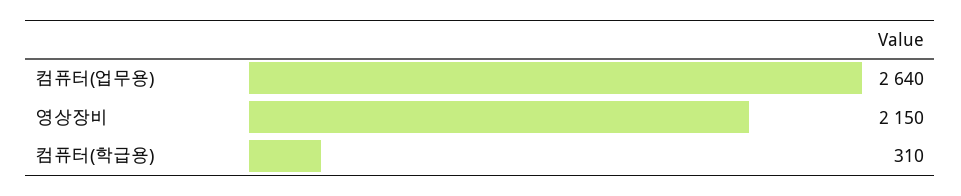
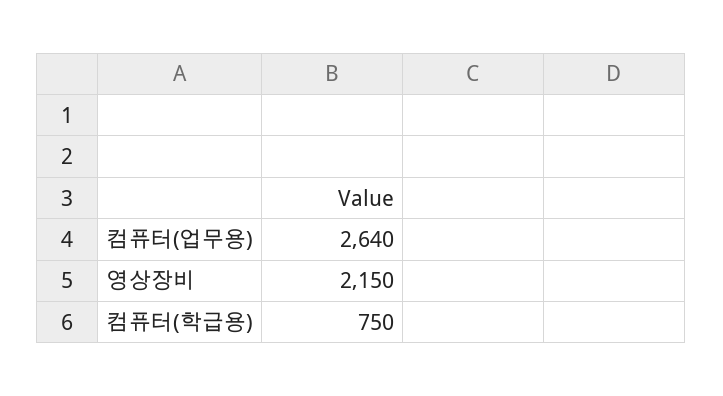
  {
    "컴퓨터(업무용)": 2640,
    "영상장비": 2150,
-   "컴퓨터(학급용)": 310
+   "컴퓨터(학급용)": 750
  }

